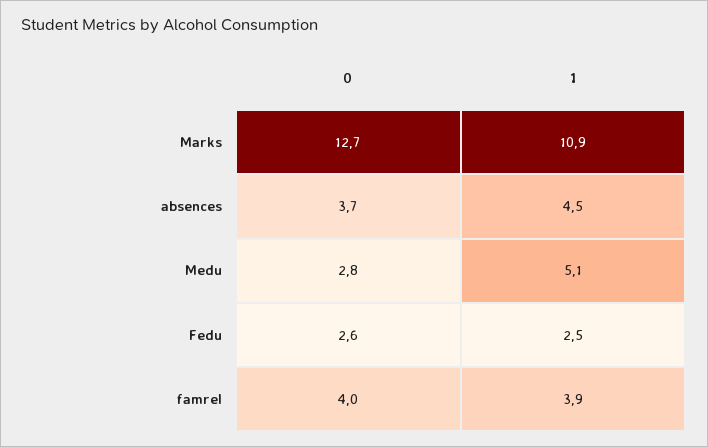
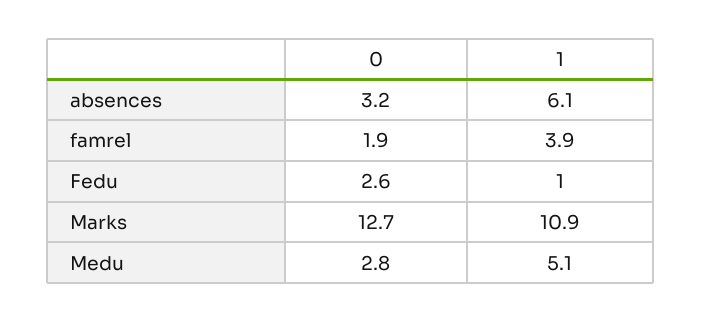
  {
    "0": {
      "Marks": 12.7,
-     "absences": 3.7,
+     "absences": 3.2,
      "Medu": 2.8,
      "Fedu": 2.6,
-     "famrel": 4
+     "famrel": 1.9
    },
    "1": {
      "Marks": 10.9,
-     "absences": 4.5,
+     "absences": 6.1,
      "Medu": 5.1,
-     "Fedu": 2.5,
+     "Fedu": 1,
      "famrel": 3.9
    }
  }

